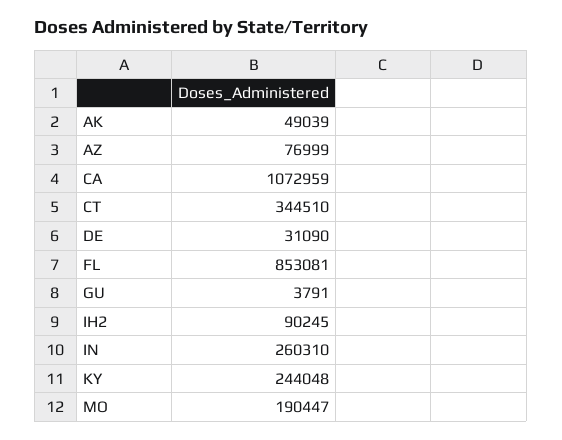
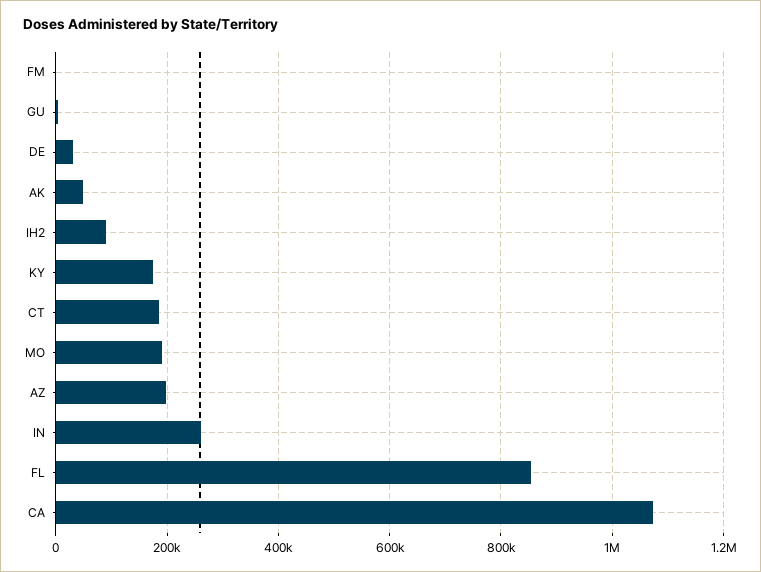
  {
    "AK": 49039,
-   "AZ": 76999,
+   "AZ": 200000,
    "CA": 1072959,
-   "CT": 344510,
+   "CT": 180000,
    "DE": 31090,
    "FL": 853081,
    "GU": 3791,
    "IH2": 90245,
    "IN": 260310,
-   "KY": 244048,
+   "KY": 180000,
-   "MO": 190447
+   "MO": 190447,
+   "FM": 0
  }

